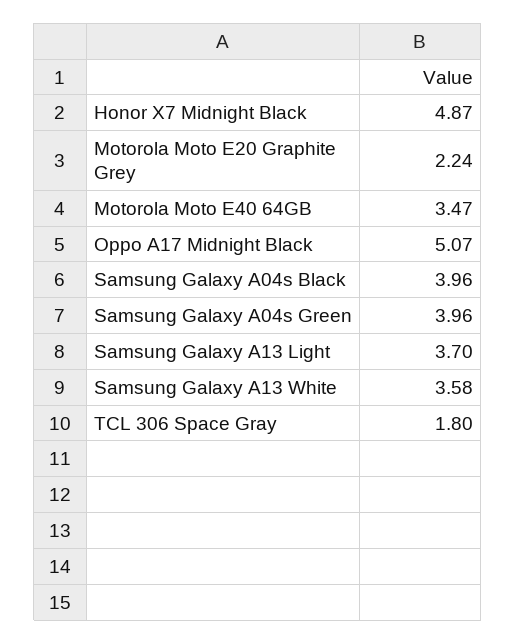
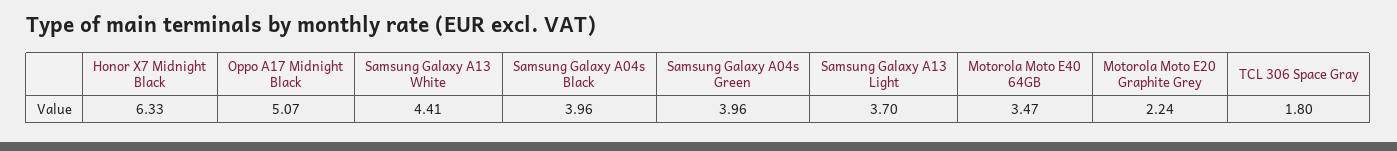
  {
-   "Honor X7 Midnight Black": 4.87,
+   "Honor X7 Midnight Black": 6.33,
    "Motorola Moto E20 Graphite Grey": 2.24,
    "Motorola Moto E40 64GB": 3.47,
    "Oppo A17 Midnight Black": 5.07,
    "Samsung Galaxy A04s Black": 3.96,
    "Samsung Galaxy A04s Green": 3.96,
    "Samsung Galaxy A13 Light": 3.7,
-   "Samsung Galaxy A13 White": 3.58,
+   "Samsung Galaxy A13 White": 4.41,
    "TCL 306 Space Gray": 1.8
  }

